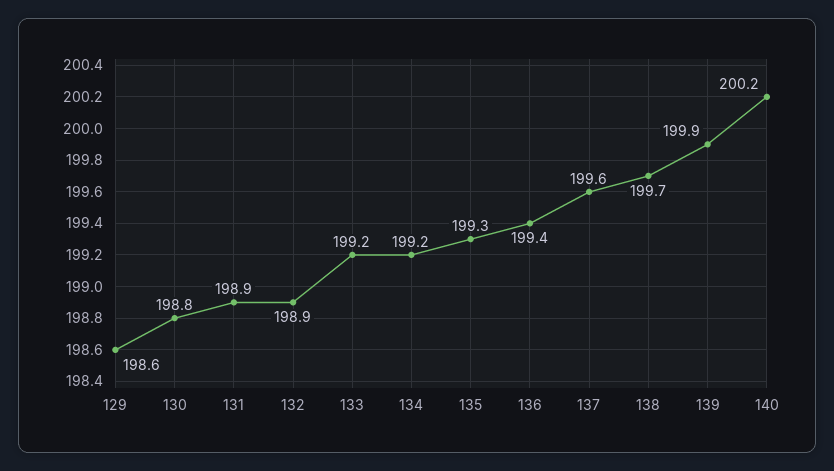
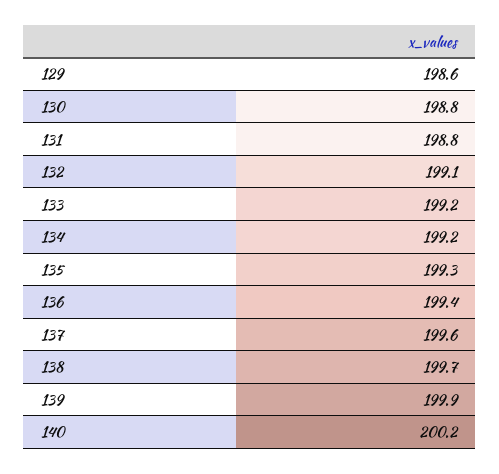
  {
    "129": 198.6,
    "130": 198.8,
-   "131": 198.9,
+   "131": 198.8,
-   "132": 198.9,
+   "132": 199.1,
    "133": 199.2,
    "134": 199.2,
    "135": 199.3,
    "136": 199.4,
    "137": 199.6,
    "138": 199.7,
    "139": 199.9,
    "140": 200.2
  }

